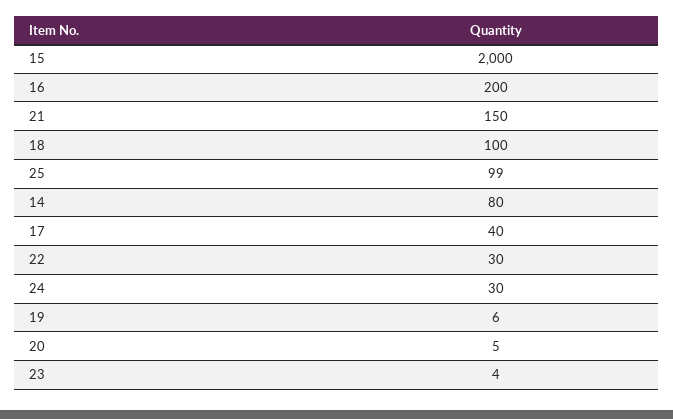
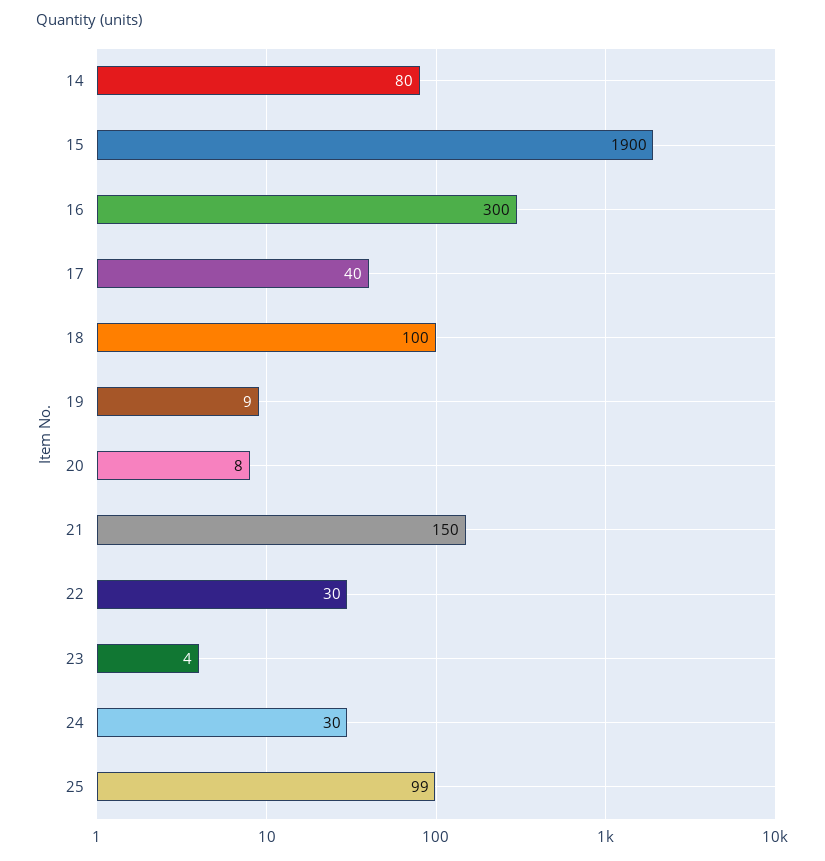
  {
-   "15": 2000,
+   "15": 1900,
-   "16": 200,
+   "16": 300,
    "21": 150,
    "18": 100,
    "25": 99,
    "14": 80,
    "17": 40,
    "22": 30,
    "24": 30,
-   "19": 6,
+   "19": 9,
-   "20": 5,
+   "20": 8,
    "23": 4
  }

